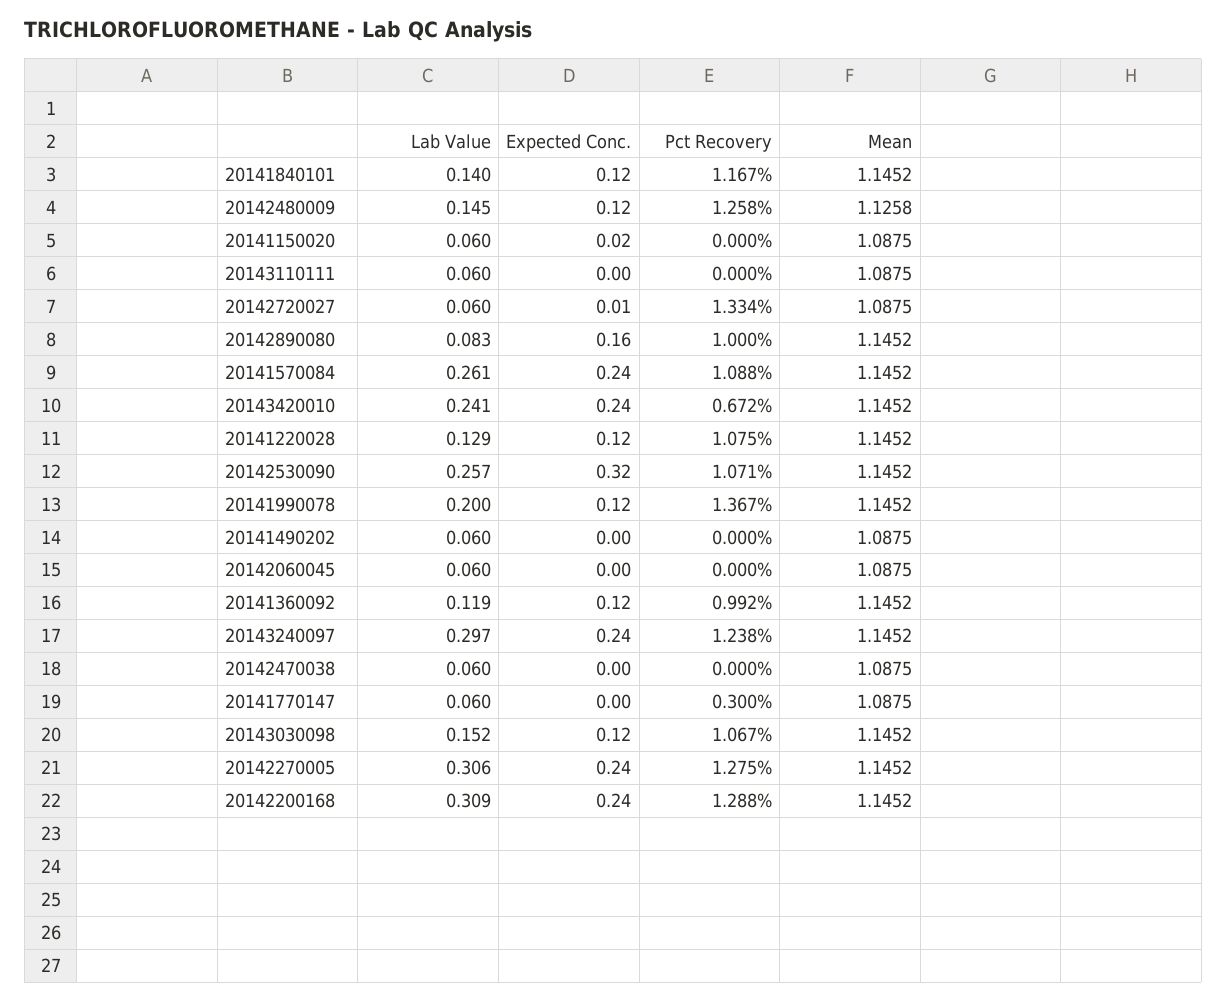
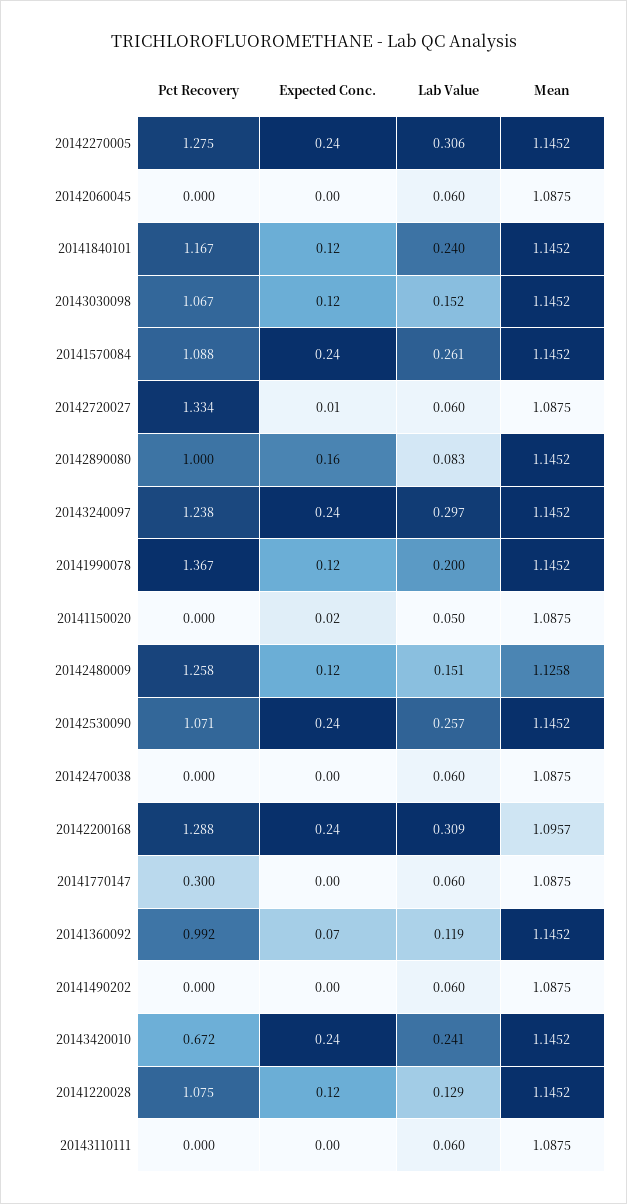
  {
    "Lab Value": {
-     "20141840101": 0.14,
+     "20141840101": 0.24,
-     "20142480009": 0.145,
+     "20142480009": 0.151,
-     "20141150020": 0.06,
+     "20141150020": 0.05,
      "20143110111": 0.06,
      "20142720027": 0.06,
      "20142890080": 0.083,
      "20141570084": 0.261,
      "20143420010": 0.241,
      "20141220028": 0.129,
      "20142530090": 0.257,
      "20141990078": 0.2,
      "20141490202": 0.06,
      "20142060045": 0.06,
      "20141360092": 0.119,
      "20143240097": 0.297,
      "20142470038": 0.06,
      "20141770147": 0.06,
      "20143030098": 0.152,
      "20142270005": 0.306,
      "20142200168": 0.309
    },
    "Expected Conc.": {
      "20141840101": 0.12,
      "20142480009": 0.12,
      "20141150020": 0.02,
      "20143110111": 0,
      "20142720027": 0.01,
      "20142890080": 0.16,
      "20141570084": 0.24,
      "20143420010": 0.24,
      "20141220028": 0.12,
-     "20142530090": 0.32,
+     "20142530090": 0.24,
      "20141990078": 0.12,
      "20141490202": 0,
      "20142060045": 0,
-     "20141360092": 0.12,
+     "20141360092": 0.07,
      "20143240097": 0.24,
      "20142470038": 0,
      "20141770147": 0,
      "20143030098": 0.12,
      "20142270005": 0.24,
      "20142200168": 0.24
    },
    "Pct Recovery": {
      "20141840101": 1.167,
      "20142480009": 1.258,
      "20141150020": 0,
      "20143110111": 0,
      "20142720027": 1.334,
      "20142890080": 1,
      "20141570084": 1.088,
      "20143420010": 0.672,
      "20141220028": 1.075,
      "20142530090": 1.071,
      "20141990078": 1.367,
      "20141490202": 0,
      "20142060045": 0,
      "20141360092": 0.992,
      "20143240097": 1.238,
      "20142470038": 0,
      "20141770147": 0.3,
      "20143030098": 1.067,
      "20142270005": 1.275,
      "20142200168": 1.288
    },
    "Mean": {
      "20141840101": 1.1452,
      "20142480009": 1.1258,
      "20141150020": 1.0875,
      "20143110111": 1.0875,
      "20142720027": 1.0875,
      "20142890080": 1.1452,
      "20141570084": 1.1452,
      "20143420010": 1.1452,
      "20141220028": 1.1452,
      "20142530090": 1.1452,
      "20141990078": 1.1452,
      "20141490202": 1.0875,
      "20142060045": 1.0875,
      "20141360092": 1.1452,
      "20143240097": 1.1452,
      "20142470038": 1.0875,
      "20141770147": 1.0875,
      "20143030098": 1.1452,
      "20142270005": 1.1452,
-     "20142200168": 1.1452
+     "20142200168": 1.0957
    }
  }

